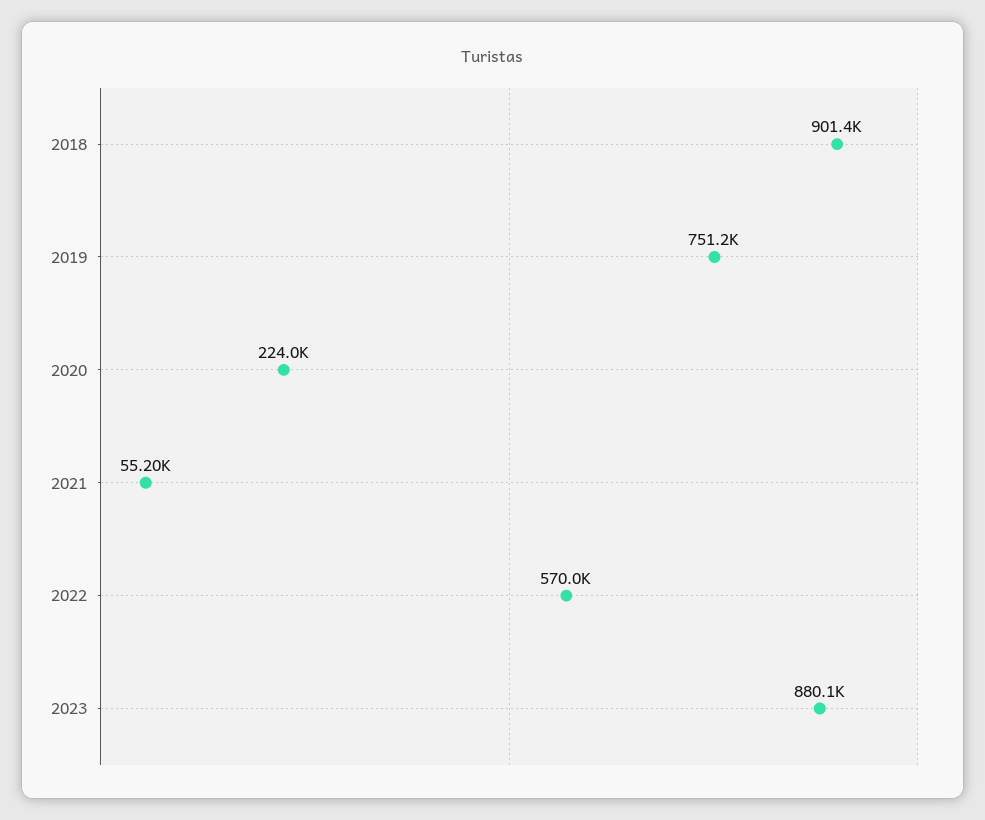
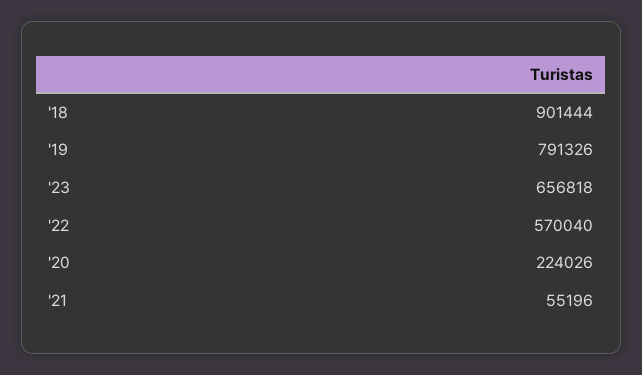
  {
    "2018": 901444,
-   "2019": 751200,
+   "2019": 791326,
    "2020": 224026,
    "2021": 55196,
    "2022": 570040,
-   "2023": 880100
+   "2023": 656818
  }

